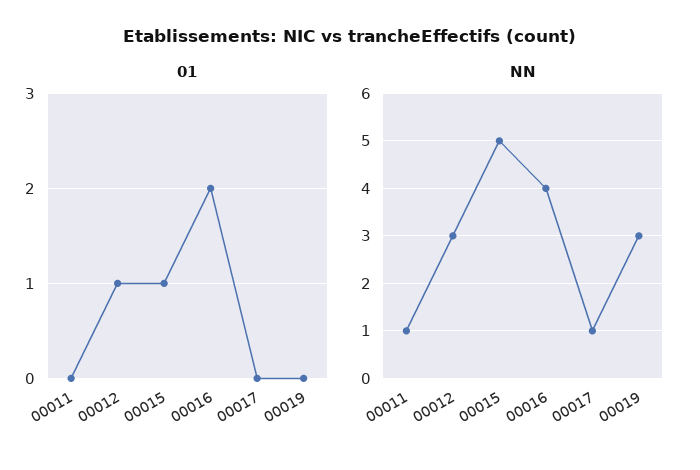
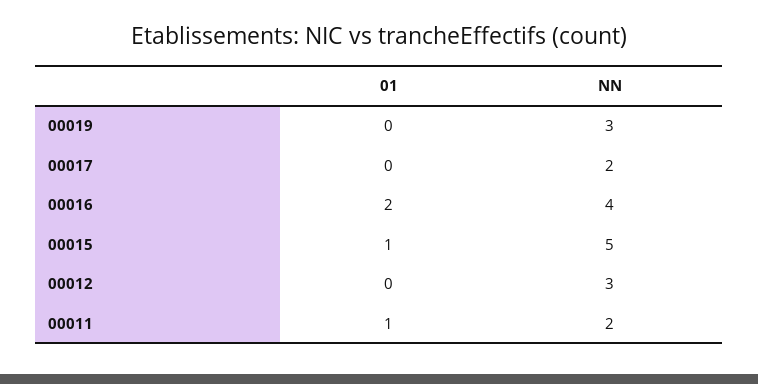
  {
    "01": {
-     "00011": 0,
+     "00011": 1,
-     "00012": 1,
+     "00012": 0,
      "00015": 1,
      "00016": 2,
      "00017": 0,
      "00019": 0
    },
    "NN": {
-     "00011": 1,
+     "00011": 2,
      "00012": 3,
      "00015": 5,
      "00016": 4,
-     "00017": 1,
+     "00017": 2,
      "00019": 3
    }
  }

